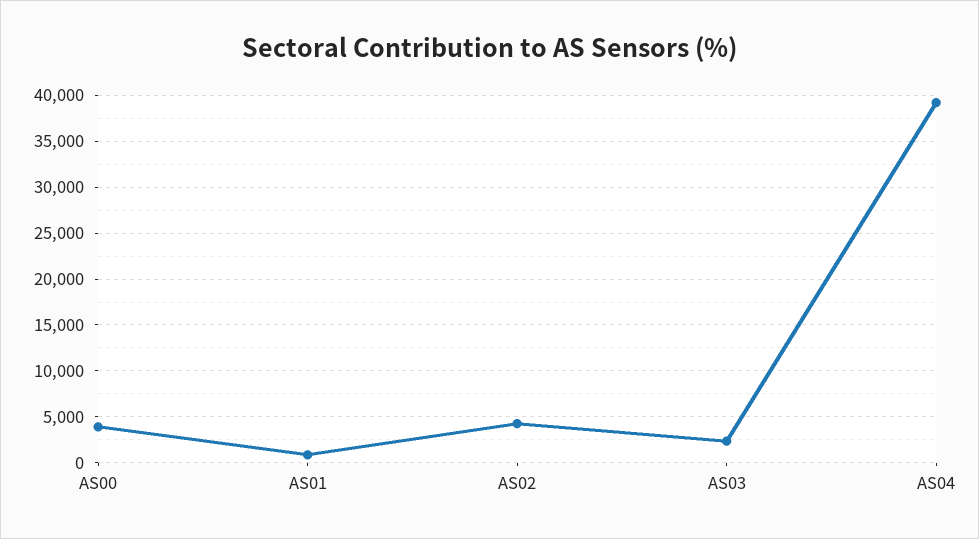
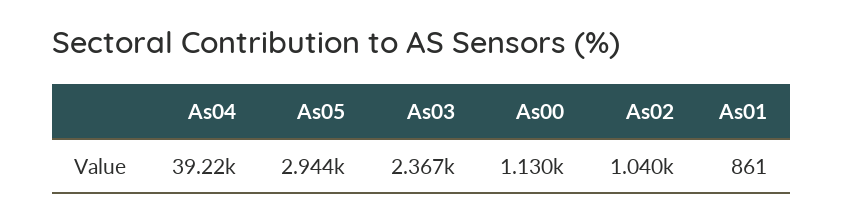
  {
-   "AS00": 4000,
+   "AS00": 1130,
    "AS01": 861,
-   "AS02": 4000,
+   "AS02": 1040,
    "AS03": 2367,
-   "AS04": 39220
+   "AS04": 39220,
+   "As05": 2944
  }

